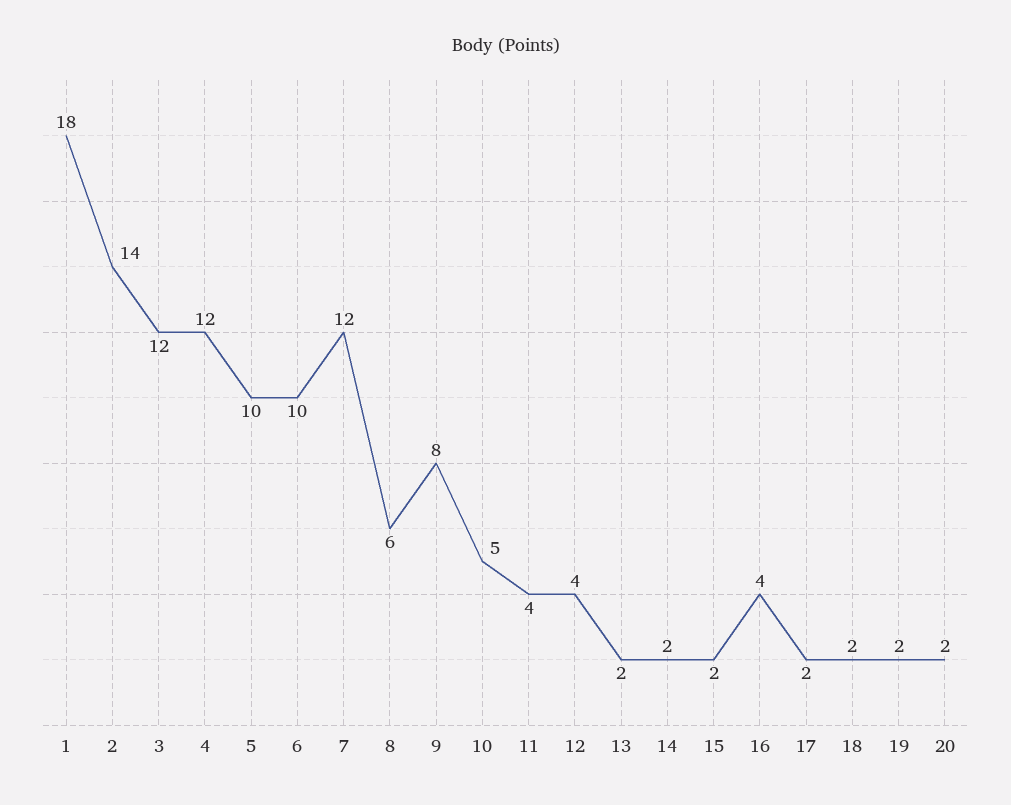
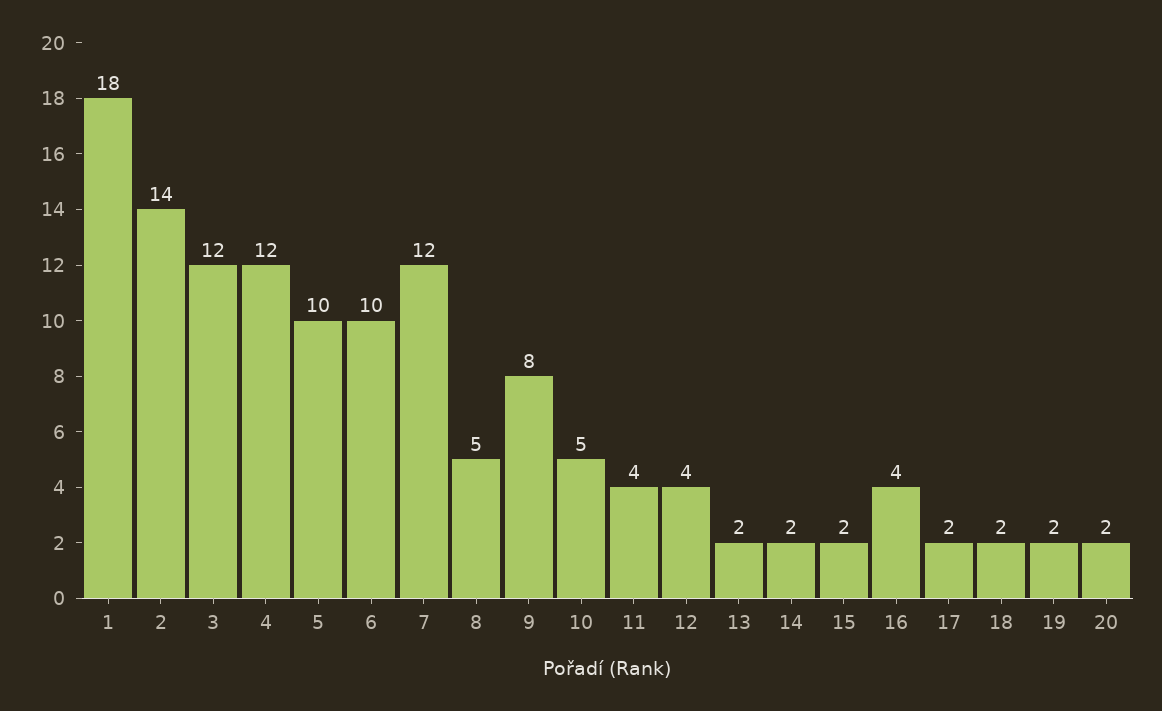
  {
    "1": 18,
    "2": 14,
    "3": 12,
    "4": 12,
    "5": 10,
    "6": 10,
    "7": 12,
-   "8": 6,
+   "8": 5,
    "9": 8,
    "10": 5,
    "11": 4,
    "12": 4,
    "13": 2,
    "14": 2,
    "15": 2,
    "16": 4,
    "17": 2,
    "18": 2,
    "19": 2,
    "20": 2
  }

